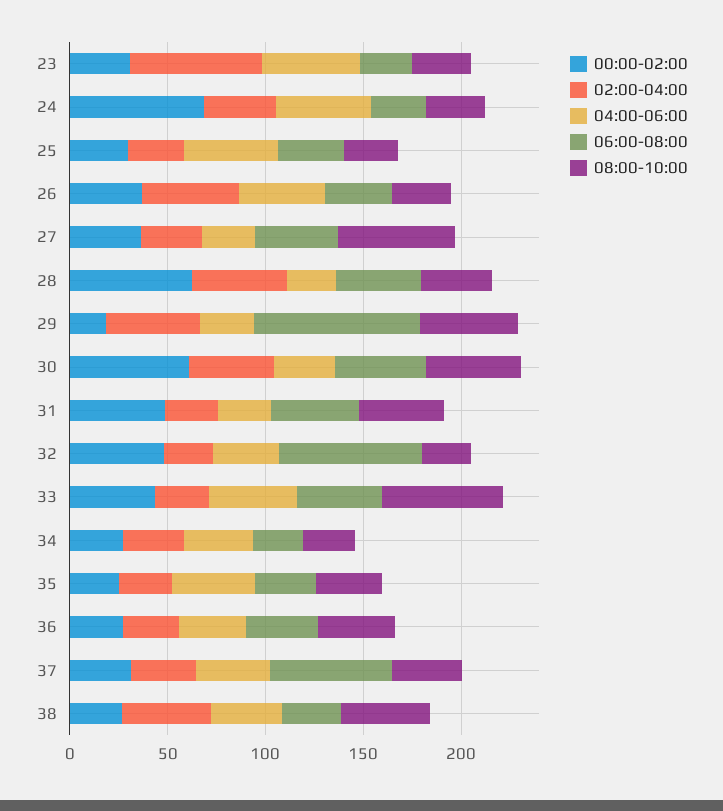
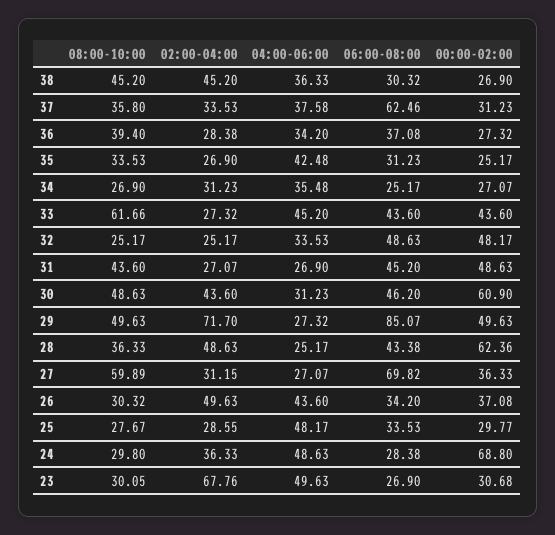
  {
    "00:00-02:00": {
      "23": 30.68,
      "24": 68.8,
      "25": 29.77,
      "26": 37.08,
      "27": 36.33,
      "28": 62.36,
-     "29": 20,
+     "29": 49.63,
      "30": 60.9,
      "31": 48.63,
      "32": 48.17,
      "33": 43.6,
      "34": 27.07,
      "35": 25.17,
      "36": 27.32,
      "37": 31.23,
      "38": 26.9
    },
    "02:00-04:00": {
      "23": 67.76,
      "24": 36.33,
      "25": 28.55,
      "26": 49.63,
      "27": 31.15,
      "28": 48.63,
-     "29": 50,
+     "29": 71.7,
      "30": 43.6,
      "31": 27.07,
      "32": 25.17,
      "33": 27.32,
      "34": 31.23,
      "35": 26.9,
      "36": 28.38,
      "37": 33.53,
      "38": 45.2
    },
    "04:00-06:00": {
      "23": 49.63,
      "24": 48.63,
      "25": 48.17,
      "26": 43.6,
      "27": 27.07,
      "28": 25.17,
      "29": 27.32,
      "30": 31.23,
      "31": 26.9,
      "32": 33.53,
      "33": 45.2,
      "34": 35.48,
      "35": 42.48,
      "36": 34.2,
      "37": 37.58,
      "38": 36.33
    },
    "06:00-08:00": {
      "23": 26.9,
      "24": 28.38,
      "25": 33.53,
      "26": 34.2,
-     "27": 40,
+     "27": 69.82,
      "28": 43.38,
      "29": 85.07,
      "30": 46.2,
      "31": 45.2,
-     "32": 70,
+     "32": 48.63,
      "33": 43.6,
      "34": 25.17,
      "35": 31.23,
      "36": 37.08,
      "37": 62.46,
      "38": 30.32
    },
    "08:00-10:00": {
      "23": 30.05,
      "24": 29.8,
      "25": 27.67,
      "26": 30.32,
      "27": 59.89,
      "28": 36.33,
      "29": 49.63,
      "30": 48.63,
      "31": 43.6,
      "32": 25.17,
      "33": 61.66,
      "34": 26.9,
      "35": 33.53,
      "36": 39.4,
      "37": 35.8,
      "38": 45.2
    }
  }

